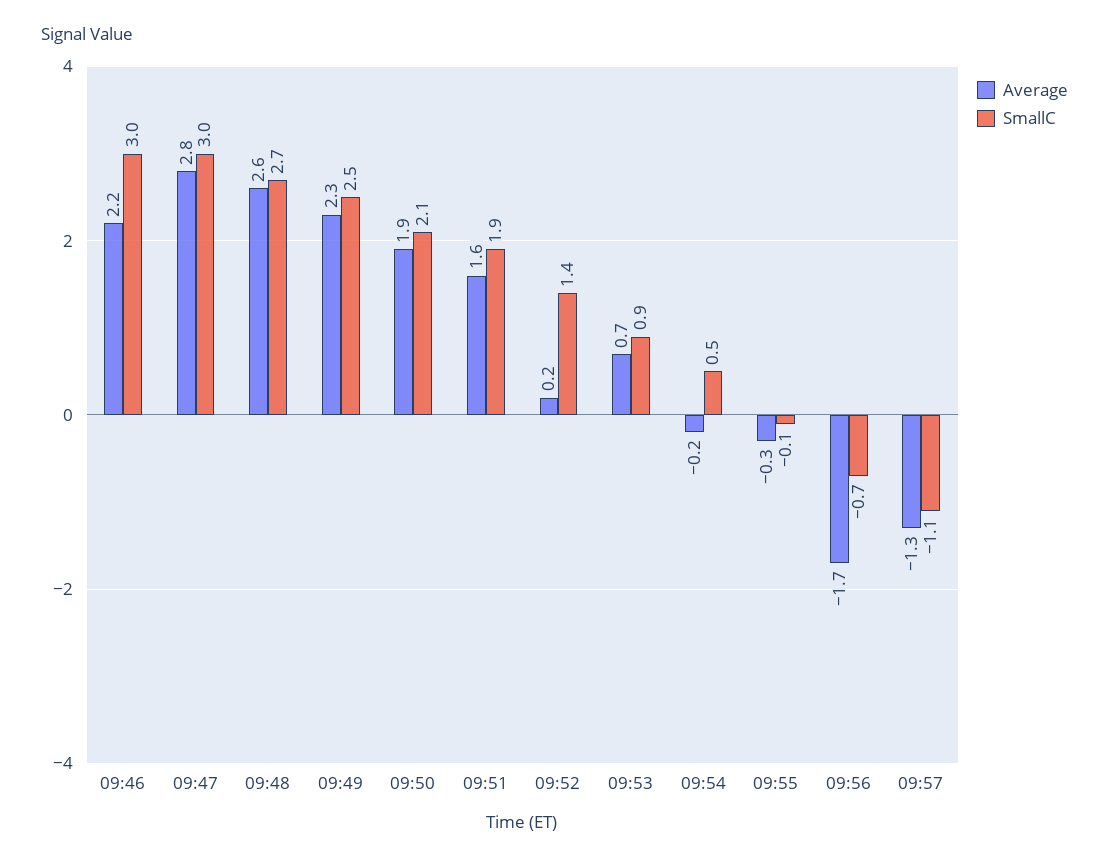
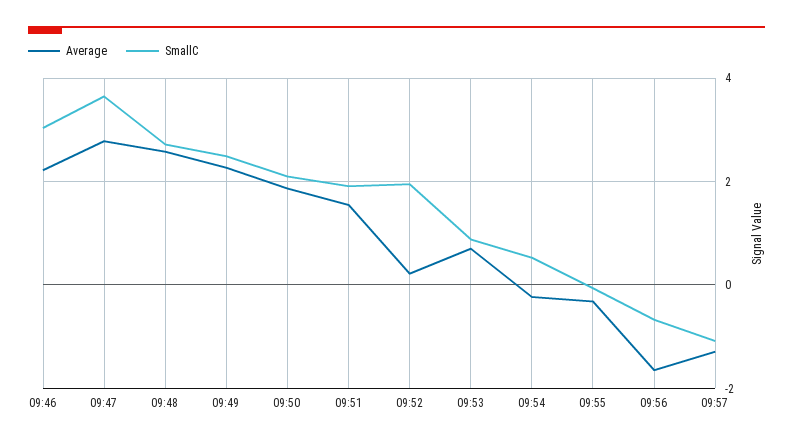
  {
    "Average": {
      "09:46": 2.2,
      "09:47": 2.8,
      "09:48": 2.6,
      "09:49": 2.3,
      "09:50": 1.9,
      "09:51": 1.6,
      "09:52": 0.2,
      "09:53": 0.7,
      "09:54": -0.2,
      "09:55": -0.3,
      "09:56": -1.7,
      "09:57": -1.3
    },
    "SmallC": {
      "09:46": 3,
-     "09:47": 3,
+     "09:47": 3.6,
      "09:48": 2.7,
      "09:49": 2.5,
      "09:50": 2.1,
      "09:51": 1.9,
-     "09:52": 1.4,
+     "09:52": 2,
      "09:53": 0.9,
      "09:54": 0.5,
      "09:55": -0.1,
      "09:56": -0.7,
      "09:57": -1.1
    }
  }

